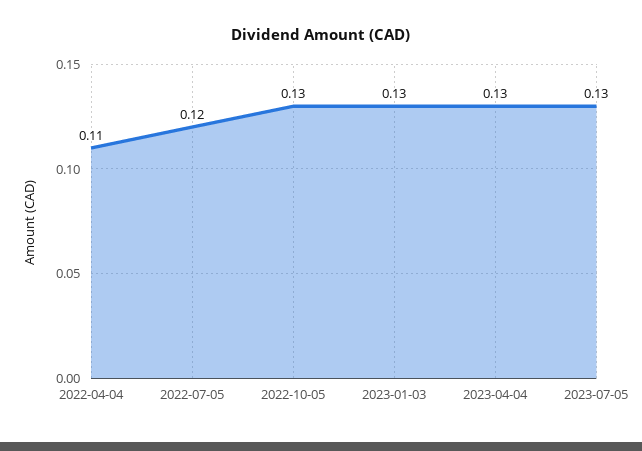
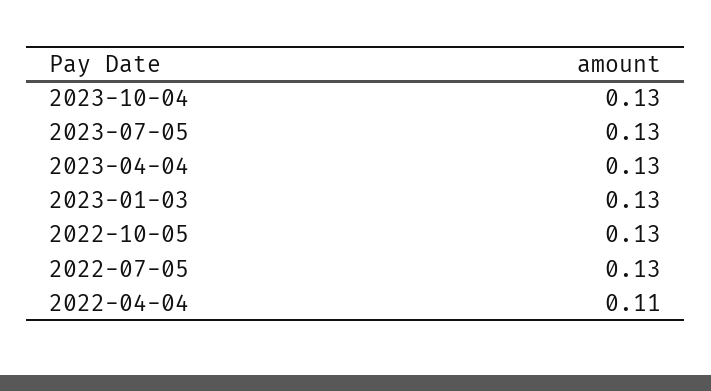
  {
    "2022-04-04": 0.11,
-   "2022-07-05": 0.12,
+   "2022-07-05": 0.13,
    "2022-10-05": 0.13,
    "2023-01-03": 0.13,
    "2023-04-04": 0.13,
-   "2023-07-05": 0.13
+   "2023-07-05": 0.13,
+   "2023-10-04": 0.13
  }

